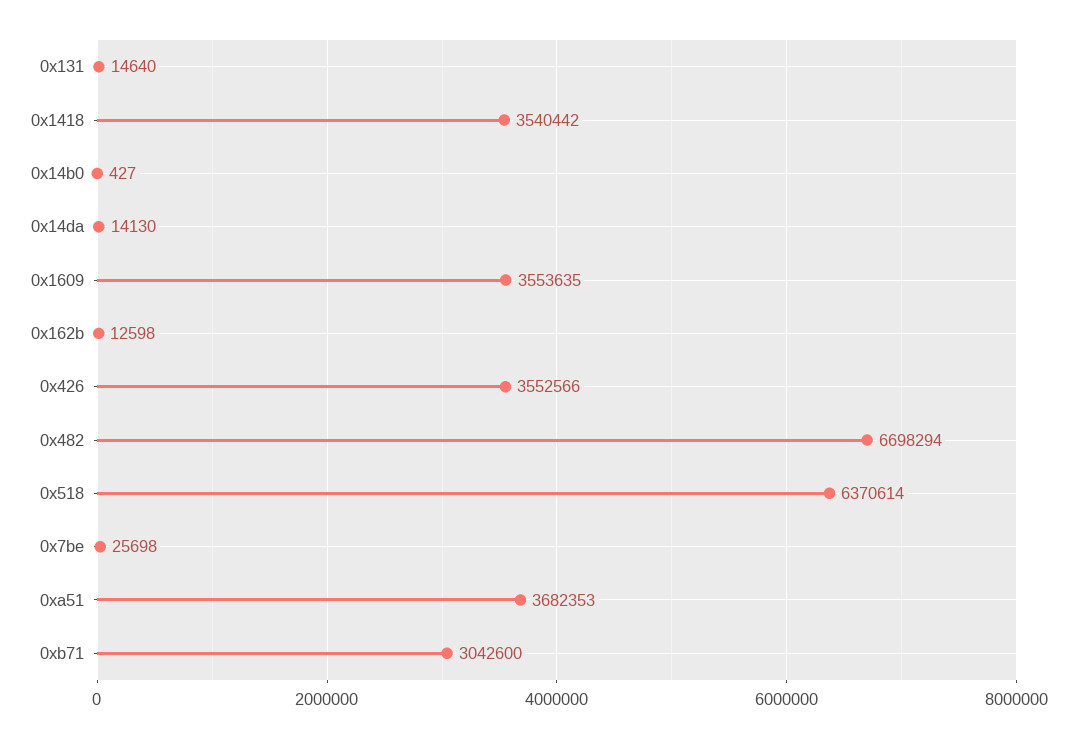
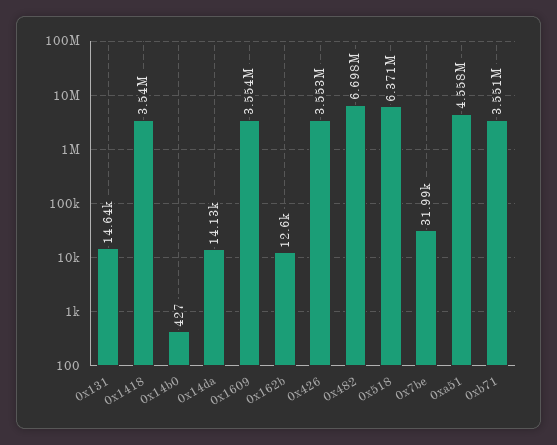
  {
    "0x131": 14640,
    "0x1418": 3540442,
    "0x14b0": 427,
    "0x14da": 14130,
    "0x1609": 3553635,
    "0x162b": 12598,
    "0x426": 3552566,
    "0x482": 6698294,
    "0x518": 6370614,
-   "0x7be": 25698,
+   "0x7be": 31990,
-   "0xa51": 3682353,
+   "0xa51": 4558000,
-   "0xb71": 3042600
+   "0xb71": 3551000
  }

